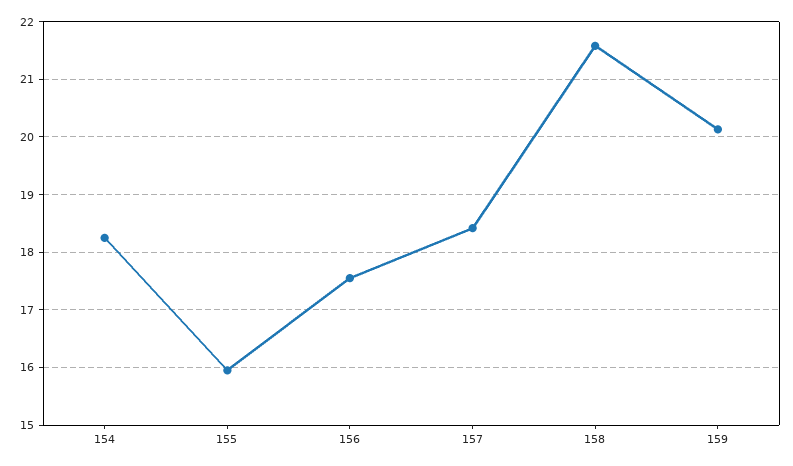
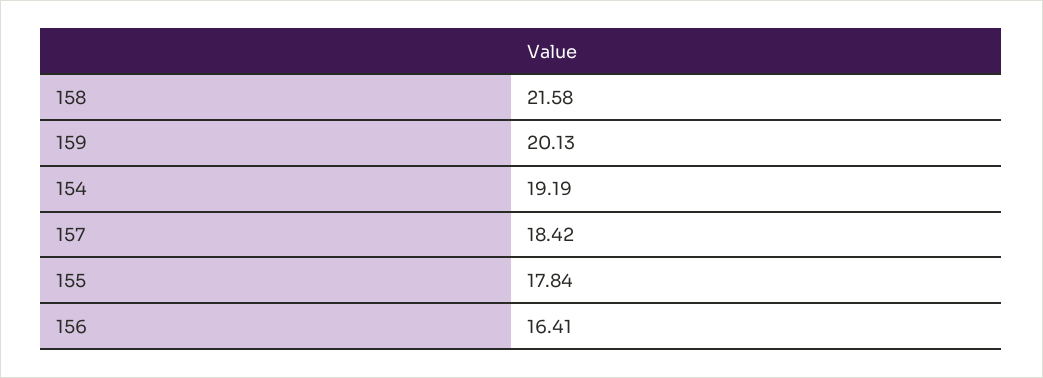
  {
-   "154": 18.2,
+   "154": 19.19,
-   "155": 16,
+   "155": 17.84,
-   "156": 17.6,
+   "156": 16.41,
    "157": 18.42,
    "158": 21.58,
    "159": 20.13
  }

